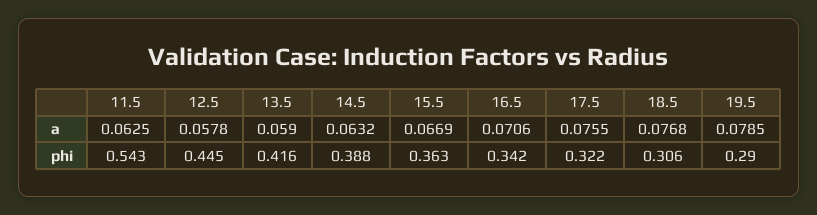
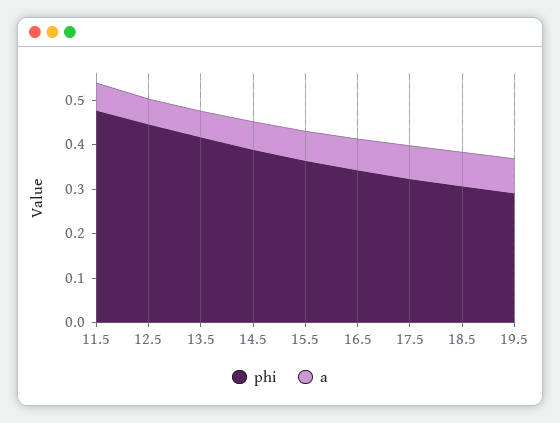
  {
    "a": {
      "11.5": 0.0625,
      "12.5": 0.0578,
      "13.5": 0.059,
      "14.5": 0.0632,
      "15.5": 0.0669,
      "16.5": 0.0706,
      "17.5": 0.0755,
      "18.5": 0.0768,
      "19.5": 0.0785
    },
    "phi": {
-     "11.5": 0.543,
+     "11.5": 0.48,
      "12.5": 0.445,
      "13.5": 0.416,
      "14.5": 0.388,
      "15.5": 0.363,
      "16.5": 0.342,
      "17.5": 0.322,
      "18.5": 0.306,
      "19.5": 0.29
    }
  }

